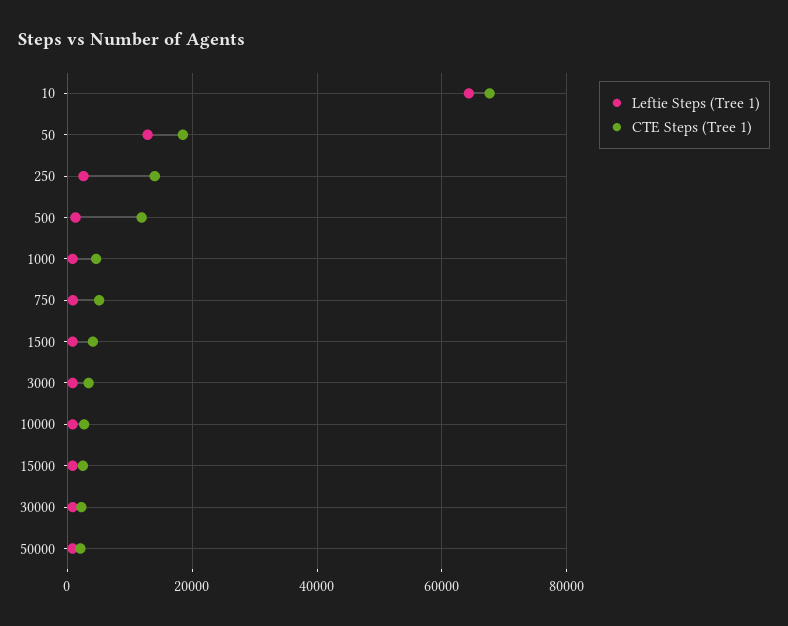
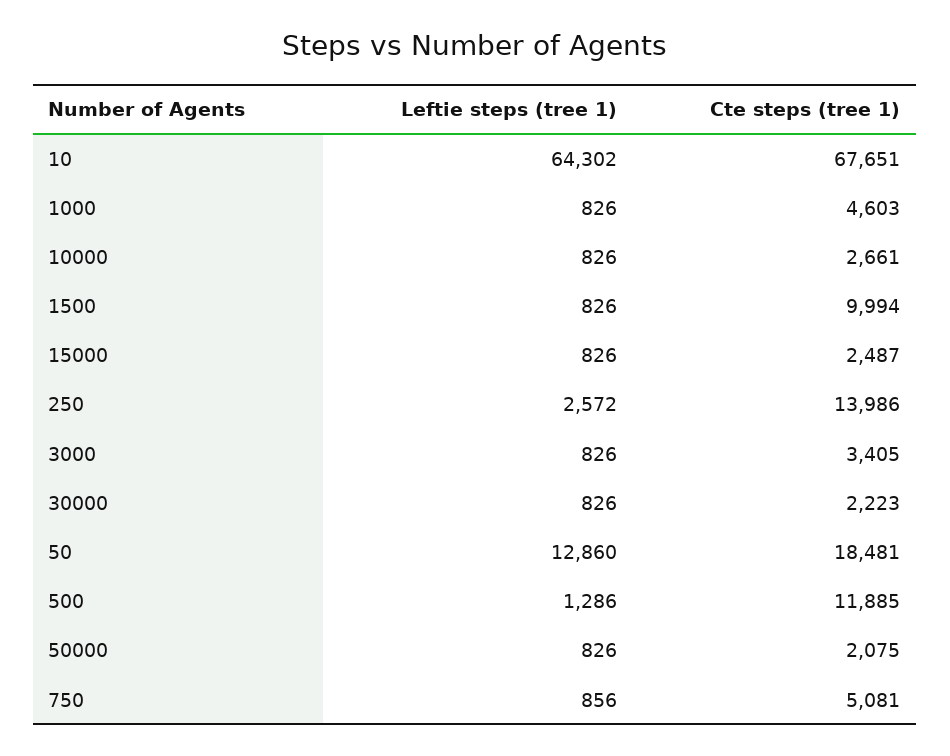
  {
    "Leftie Steps (Tree 1)": {
      "10": 64302,
      "50": 12860,
      "250": 2572,
      "500": 1286,
      "1000": 826,
      "750": 856,
      "1500": 826,
      "3000": 826,
      "10000": 826,
      "15000": 826,
      "30000": 826,
      "50000": 826
    },
    "CTE Steps (Tree 1)": {
      "10": 67651,
      "50": 18481,
      "250": 13986,
      "500": 11885,
      "1000": 4603,
      "750": 5081,
-     "1500": 4000,
+     "1500": 9994,
      "3000": 3405,
      "10000": 2661,
      "15000": 2487,
      "30000": 2223,
      "50000": 2075
    }
  }

